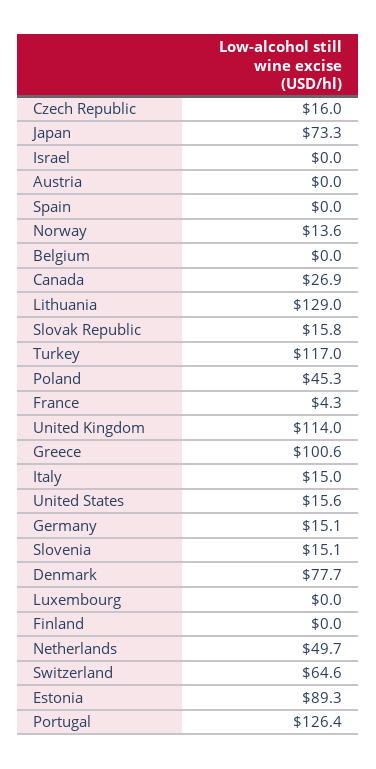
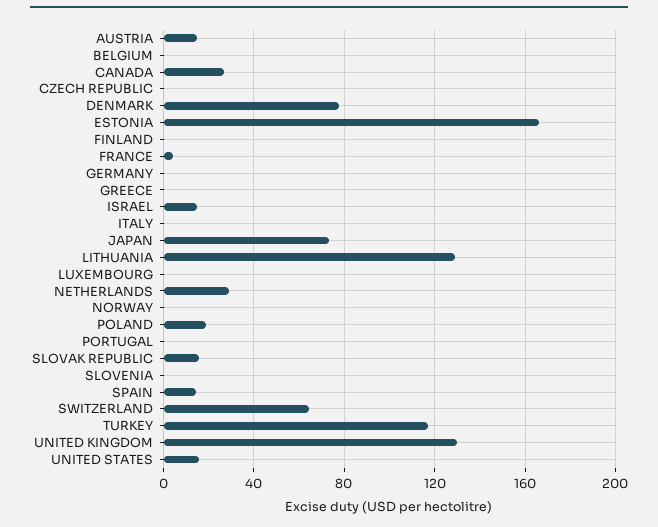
  {
-   "Czech Republic": 16,
+   "Czech Republic": 0,
    "Japan": 73.3,
-   "Israel": 0,
+   "Israel": 15,
-   "Austria": 0,
+   "Austria": 15,
-   "Spain": 0,
+   "Spain": 15,
-   "Norway": 13.6,
+   "Norway": 0,
    "Belgium": 0,
    "Canada": 26.9,
    "Lithuania": 129,
    "Slovak Republic": 15.8,
    "Turkey": 117,
-   "Poland": 45.3,
+   "Poland": 20,
    "France": 4.3,
-   "United Kingdom": 114,
+   "United Kingdom": 130,
-   "Greece": 100.6,
+   "Greece": 0,
-   "Italy": 15,
+   "Italy": 0,
    "United States": 15.6,
-   "Germany": 15.1,
+   "Germany": 0,
-   "Slovenia": 15.1,
+   "Slovenia": 0,
    "Denmark": 77.7,
    "Luxembourg": 0,
    "Finland": 0,
-   "Netherlands": 49.7,
+   "Netherlands": 30,
    "Switzerland": 64.6,
-   "Estonia": 89.3,
+   "Estonia": 165,
-   "Portugal": 126.4
+   "Portugal": 0
  }

